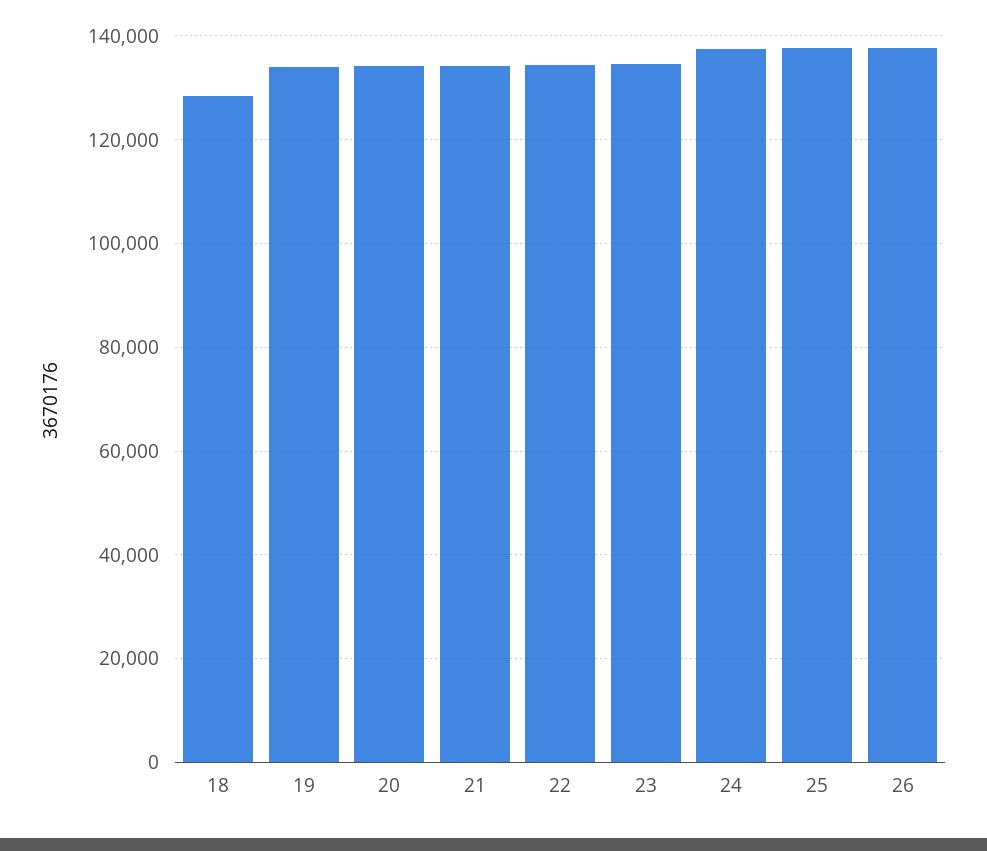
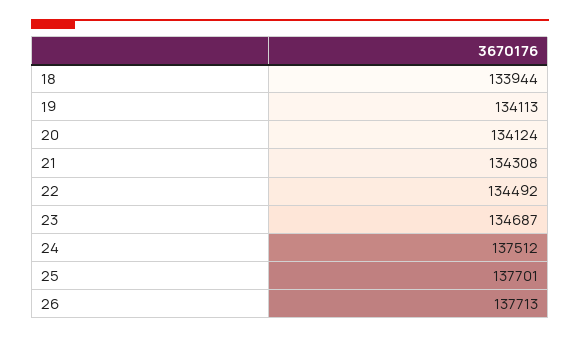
  {
-   "18": 128000,
+   "18": 133944,
    "19": 134113,
    "20": 134124,
    "21": 134308,
    "22": 134492,
    "23": 134687,
    "24": 137512,
    "25": 137701,
    "26": 137713
  }

